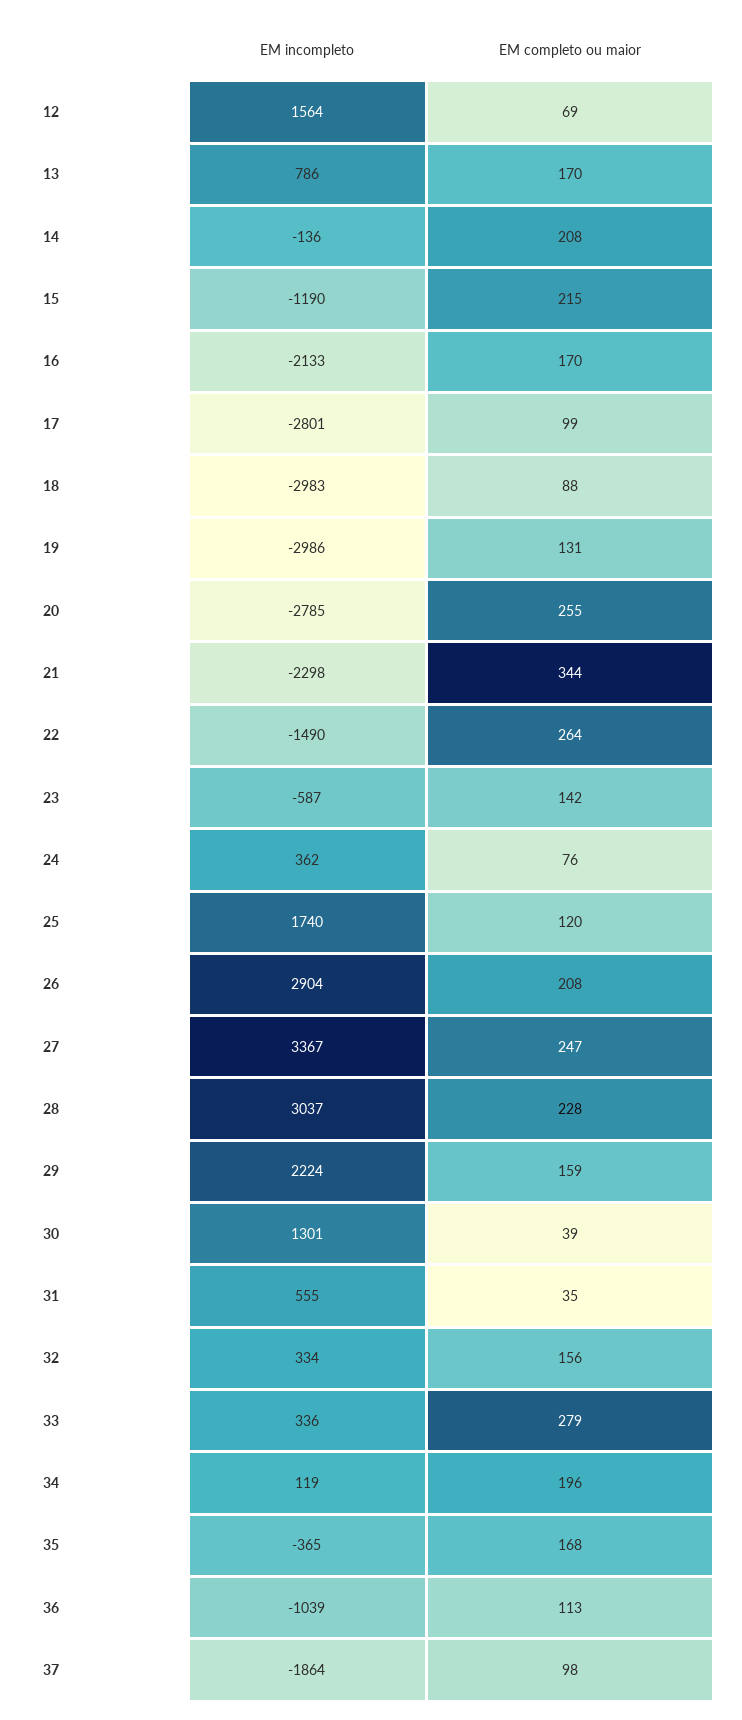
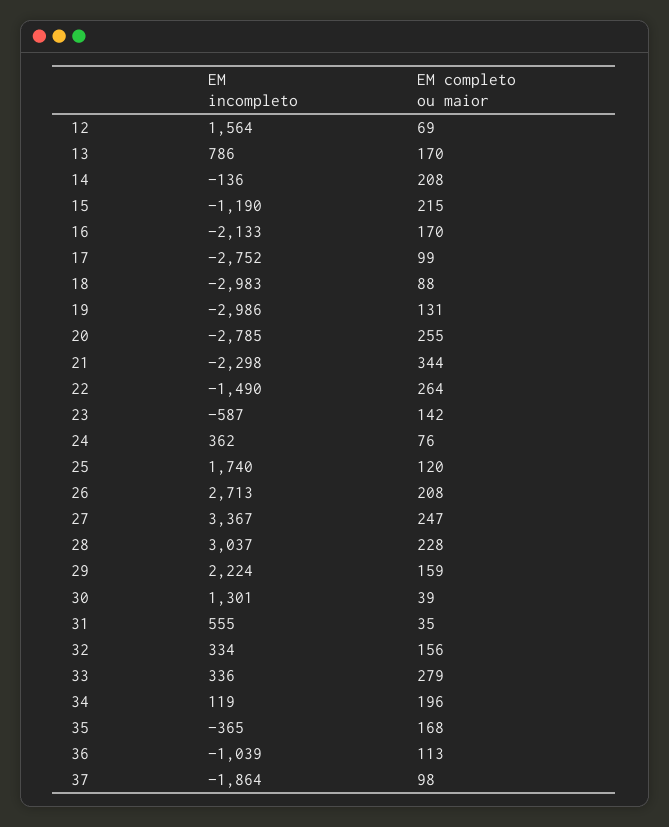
  {
    "EM incompleto": {
      "12": 1564,
      "13": 786,
      "14": -136,
      "15": -1190,
      "16": -2133,
-     "17": -2801,
+     "17": -2752,
      "18": -2983,
      "19": -2986,
      "20": -2785,
      "21": -2298,
      "22": -1490,
      "23": -587,
      "24": 362,
      "25": 1740,
-     "26": 2904,
+     "26": 2713,
      "27": 3367,
      "28": 3037,
      "29": 2224,
      "30": 1301,
      "31": 555,
      "32": 334,
      "33": 336,
      "34": 119,
      "35": -365,
      "36": -1039,
      "37": -1864
    },
    "EM completo ou maior": {
      "12": 69,
      "13": 170,
      "14": 208,
      "15": 215,
      "16": 170,
      "17": 99,
      "18": 88,
      "19": 131,
      "20": 255,
      "21": 344,
      "22": 264,
      "23": 142,
      "24": 76,
      "25": 120,
      "26": 208,
      "27": 247,
      "28": 228,
      "29": 159,
      "30": 39,
      "31": 35,
      "32": 156,
      "33": 279,
      "34": 196,
      "35": 168,
      "36": 113,
      "37": 98
    }
  }

